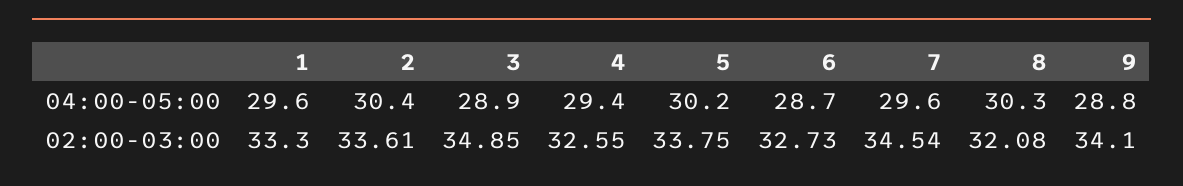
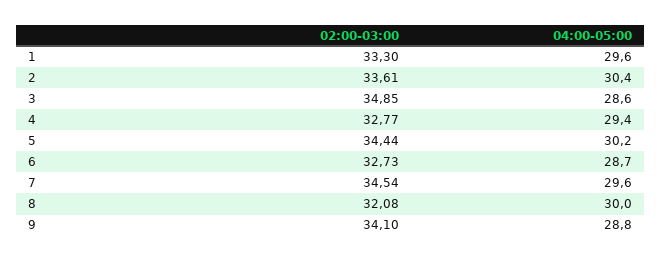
  {
    "1": {
      "04:00-05:00": 29.6,
      "02:00-03:00": 33.3
    },
    "2": {
      "04:00-05:00": 30.4,
      "02:00-03:00": 33.61
    },
    "3": {
-     "04:00-05:00": 28.9,
+     "04:00-05:00": 28.6,
      "02:00-03:00": 34.85
    },
    "4": {
      "04:00-05:00": 29.4,
-     "02:00-03:00": 32.55
+     "02:00-03:00": 32.77
    },
    "5": {
      "04:00-05:00": 30.2,
-     "02:00-03:00": 33.75
+     "02:00-03:00": 34.44
    },
    "6": {
      "04:00-05:00": 28.7,
      "02:00-03:00": 32.73
    },
    "7": {
      "04:00-05:00": 29.6,
      "02:00-03:00": 34.54
    },
    "8": {
-     "04:00-05:00": 30.3,
+     "04:00-05:00": 30,
      "02:00-03:00": 32.08
    },
    "9": {
      "04:00-05:00": 28.8,
      "02:00-03:00": 34.1
    }
  }

